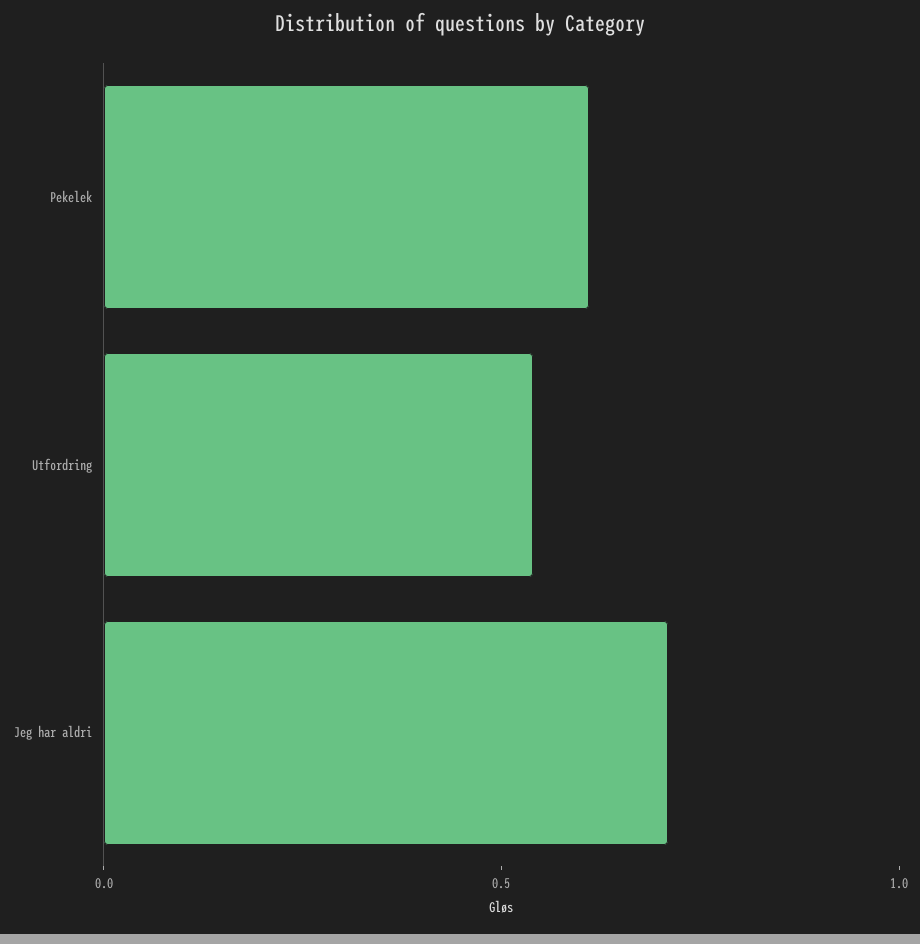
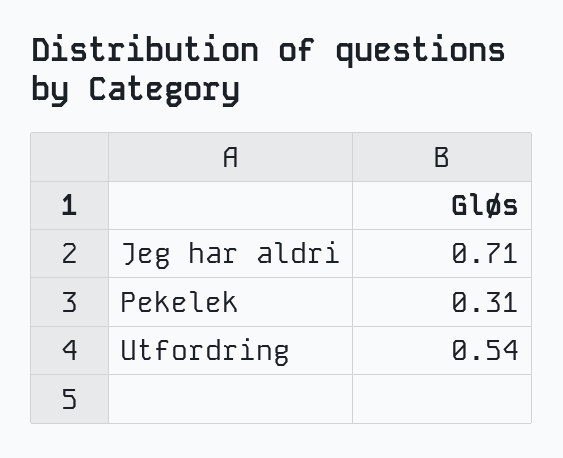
  {
-   "Pekelek": 0.6,
+   "Pekelek": 0.31,
    "Utfordring": 0.54,
    "Jeg har aldri": 0.71
  }

